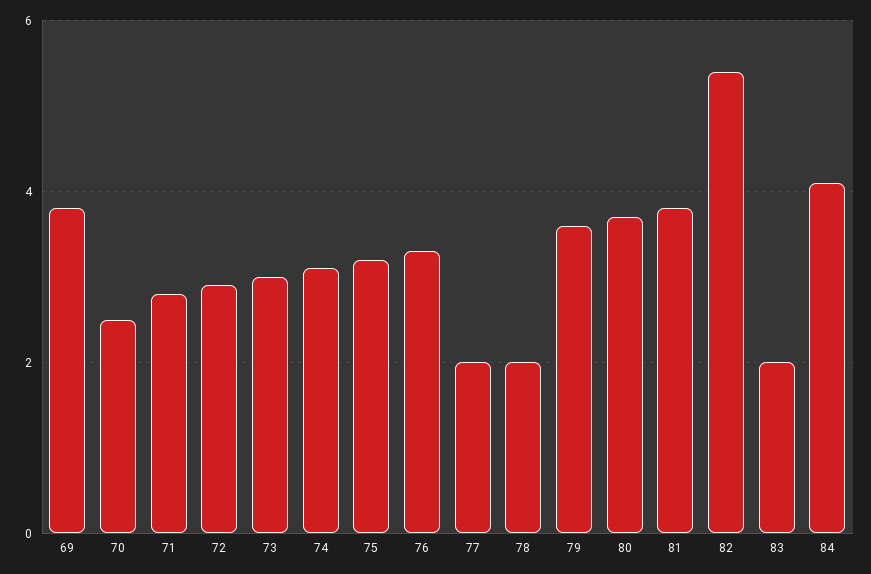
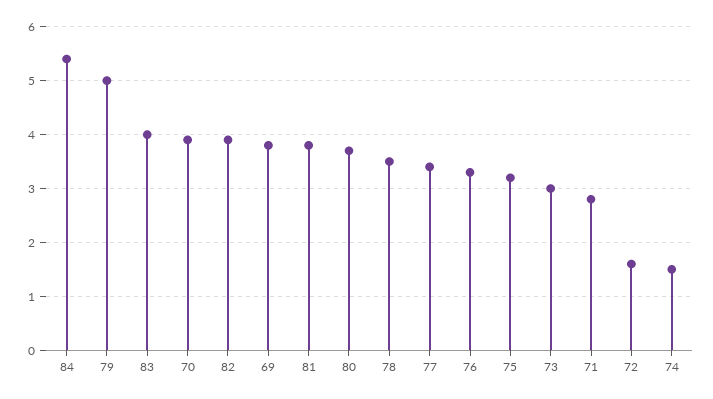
  {
    "69": 4,
-   "70": 2.5,
+   "70": 4,
    "71": 3,
-   "72": 3,
+   "72": 1.5,
    "73": 3,
-   "74": 3,
+   "74": 1.5,
    "75": 3,
    "76": 3.5,
-   "77": 2,
+   "77": 3.5,
-   "78": 2,
+   "78": 3.5,
-   "79": 3.5,
+   "79": 5,
    "80": 3.5,
    "81": 4,
-   "82": 5.5,
+   "82": 4,
-   "83": 2,
+   "83": 4,
-   "84": 4
+   "84": 5.5
  }

